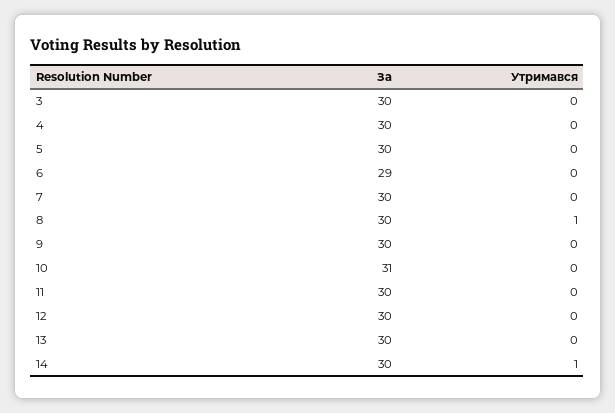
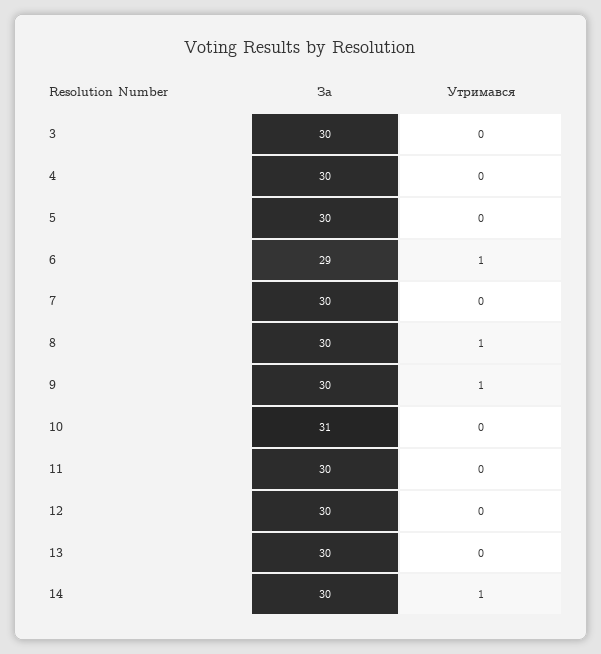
  {
    "За": {
      "3": 30,
      "4": 30,
      "5": 30,
      "6": 29,
      "7": 30,
      "8": 30,
      "9": 30,
      "10": 31,
      "11": 30,
      "12": 30,
      "13": 30,
      "14": 30
    },
    "Утримався": {
      "3": 0,
      "4": 0,
      "5": 0,
-     "6": 0,
+     "6": 1,
      "7": 0,
      "8": 1,
-     "9": 0,
+     "9": 1,
      "10": 0,
      "11": 0,
      "12": 0,
      "13": 0,
      "14": 1
    }
  }

